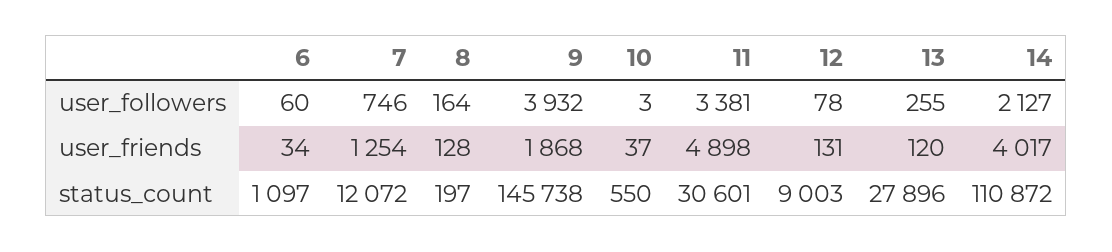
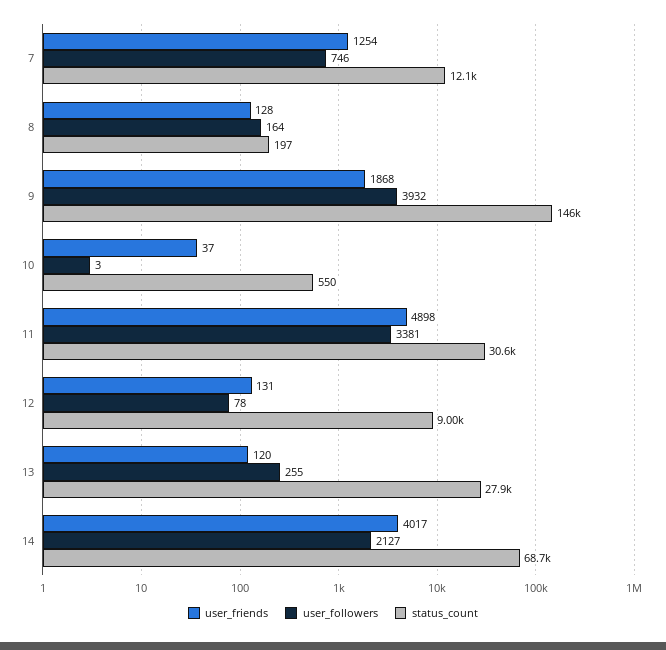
  {
    "user_followers": {
-     "6": 60,
      "7": 746,
      "8": 164,
      "9": 3932,
      "10": 3,
      "11": 3381,
      "12": 78,
      "13": 255,
      "14": 2127
    },
    "user_friends": {
-     "6": 34,
      "7": 1254,
      "8": 128,
      "9": 1868,
      "10": 37,
      "11": 4898,
      "12": 131,
      "13": 120,
      "14": 4017
    },
    "status_count": {
-     "6": 1097,
      "7": 12072,
      "8": 197,
      "9": 145738,
      "10": 550,
      "11": 30601,
      "12": 9003,
      "13": 27896,
-     "14": 110872
+     "14": 68700
    }
  }

